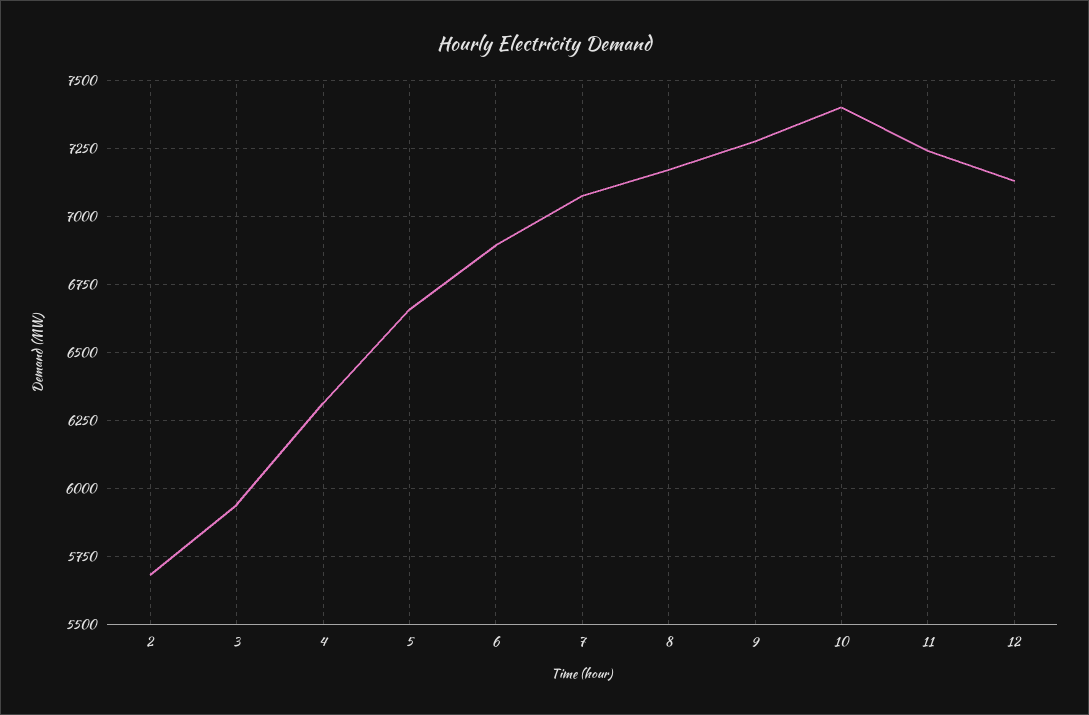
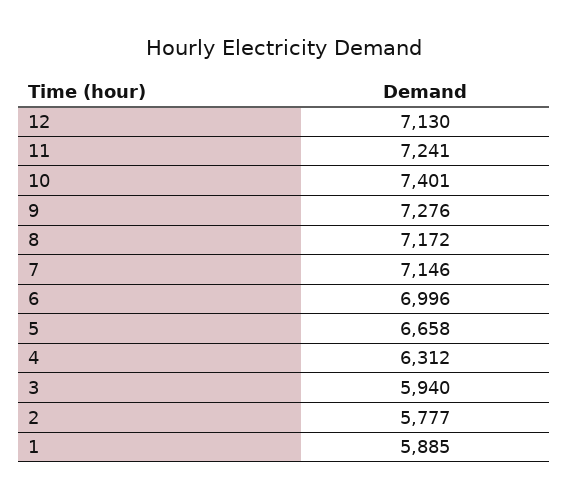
  {
-   "2": 5675,
+   "2": 5777,
    "3": 5940,
    "4": 6312,
    "5": 6658,
-   "6": 6900,
+   "6": 6996,
-   "7": 7075,
+   "7": 7146,
    "8": 7172,
    "9": 7276,
    "10": 7401,
    "11": 7241,
-   "12": 7130
+   "12": 7130,
+   "1": 5885
  }

